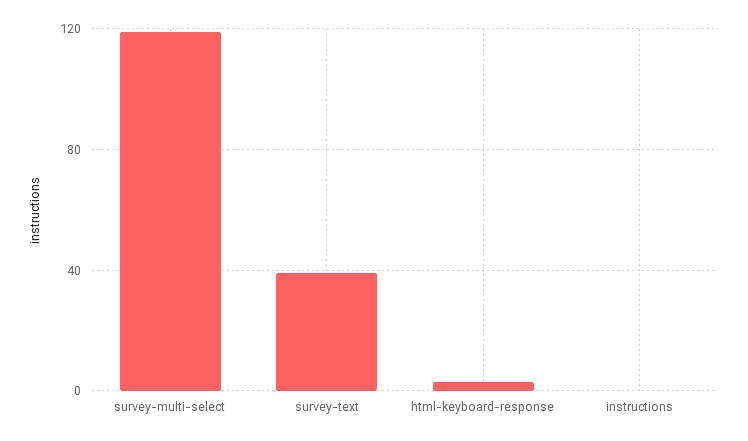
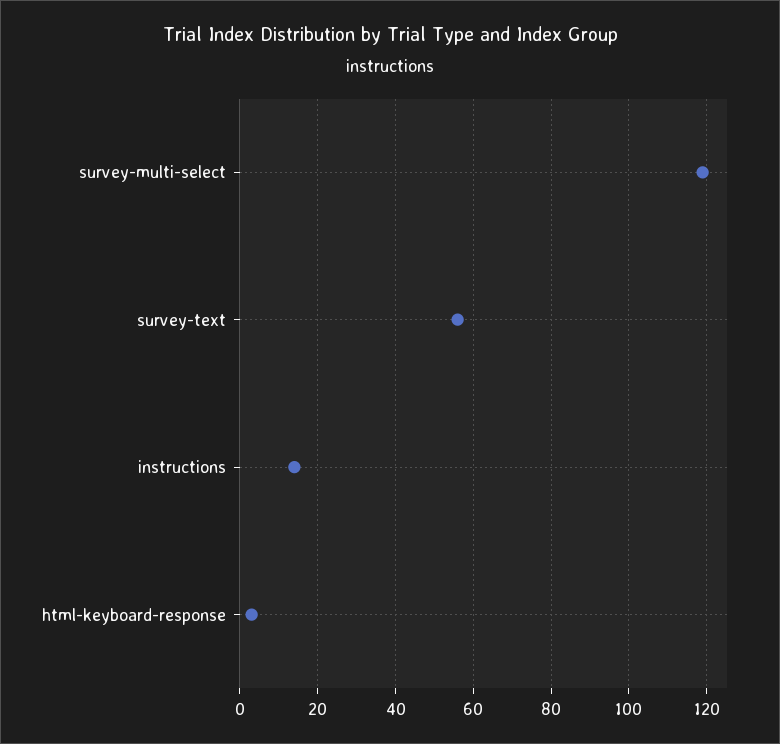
  {
    "survey-multi-select": 120,
-   "survey-text": 40,
+   "survey-text": 55,
    "html-keyboard-response": 5,
-   "instructions": 0
+   "instructions": 15
  }

